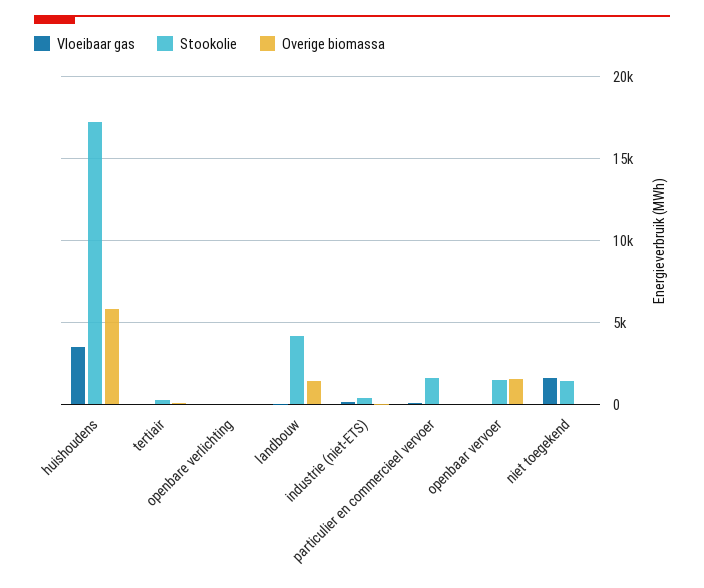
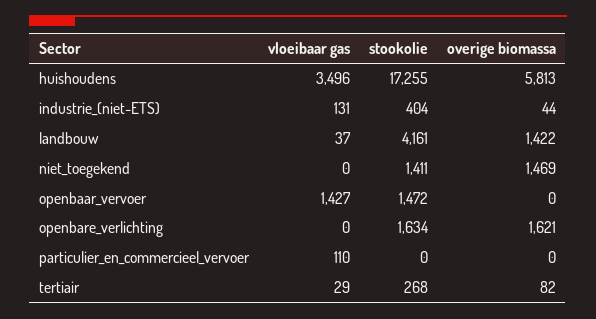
  {
    "Vloeibaar gas": {
      "huishoudens": 3496,
      "tertiair": 29,
      "openbare verlichting": 0,
      "landbouw": 37,
      "industrie (niet-ETS)": 131,
      "particulier en commercieel vervoer": 110,
-     "openbaar vervoer": 0,
+     "openbaar vervoer": 1427,
-     "niet toegekend": 1500
+     "niet toegekend": 0
    },
    "Stookolie": {
      "huishoudens": 17255,
      "tertiair": 268,
-     "openbare verlichting": 0,
+     "openbare verlichting": 1634,
      "landbouw": 4161,
      "industrie (niet-ETS)": 404,
-     "particulier en commercieel vervoer": 1500,
+     "particulier en commercieel vervoer": 0,
      "openbaar vervoer": 1472,
      "niet toegekend": 1411
    },
    "Overige biomassa": {
      "huishoudens": 5813,
      "tertiair": 82,
-     "openbare verlichting": 0,
+     "openbare verlichting": 1621,
      "landbouw": 1422,
      "industrie (niet-ETS)": 44,
      "particulier en commercieel vervoer": 0,
-     "openbaar vervoer": 1500,
+     "openbaar vervoer": 0,
-     "niet toegekend": 0
+     "niet toegekend": 1469
    }
  }

